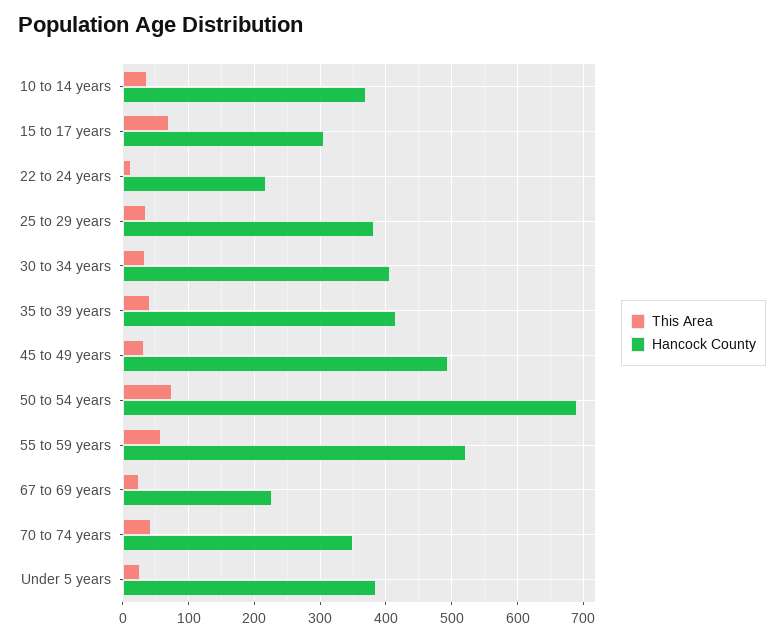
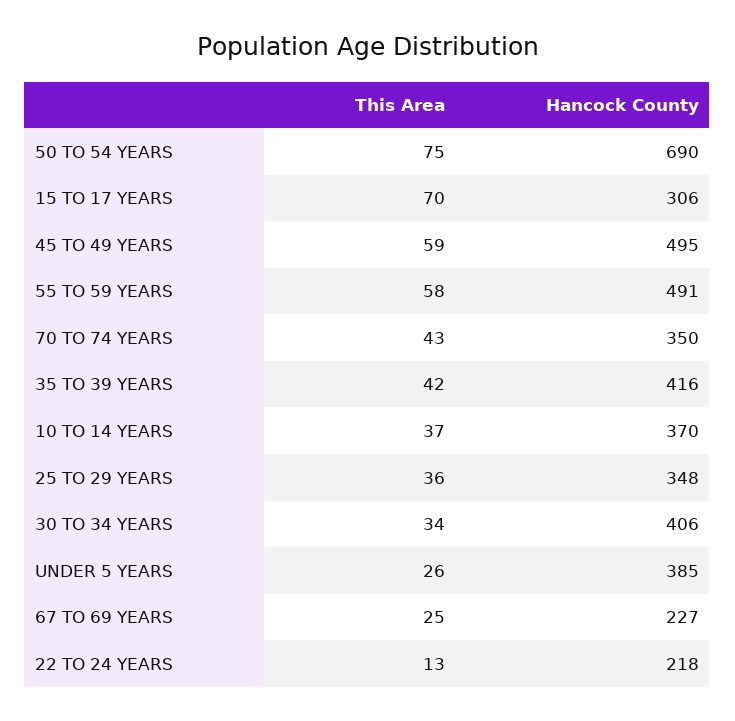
  {
    "This Area": {
      "10 to 14 years": 37,
      "15 to 17 years": 70,
      "22 to 24 years": 13,
      "25 to 29 years": 36,
      "30 to 34 years": 34,
      "35 to 39 years": 42,
-     "45 to 49 years": 30,
+     "45 to 49 years": 59,
      "50 to 54 years": 75,
      "55 to 59 years": 58,
      "67 to 69 years": 25,
      "70 to 74 years": 43,
      "Under 5 years": 26
    },
    "Hancock County": {
      "10 to 14 years": 370,
      "15 to 17 years": 306,
      "22 to 24 years": 218,
-     "25 to 29 years": 380,
+     "25 to 29 years": 348,
      "30 to 34 years": 406,
      "35 to 39 years": 416,
      "45 to 49 years": 495,
      "50 to 54 years": 690,
-     "55 to 59 years": 520,
+     "55 to 59 years": 491,
      "67 to 69 years": 227,
      "70 to 74 years": 350,
      "Under 5 years": 385
    }
  }

